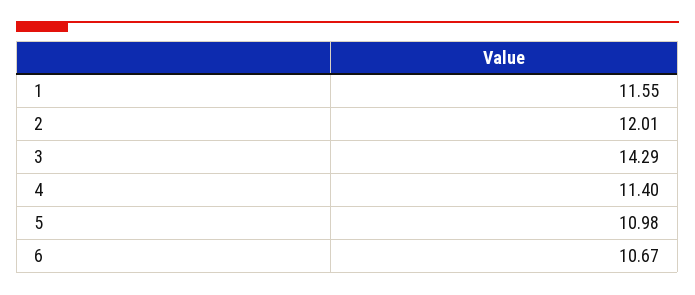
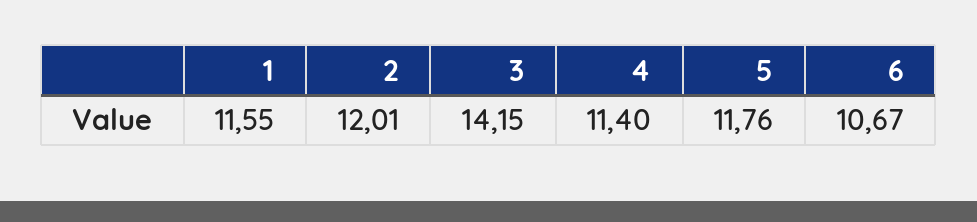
  {
    "1": 11.55,
    "2": 12.01,
-   "3": 14.29,
+   "3": 14.15,
    "4": 11.4,
-   "5": 10.98,
+   "5": 11.76,
    "6": 10.67
  }

